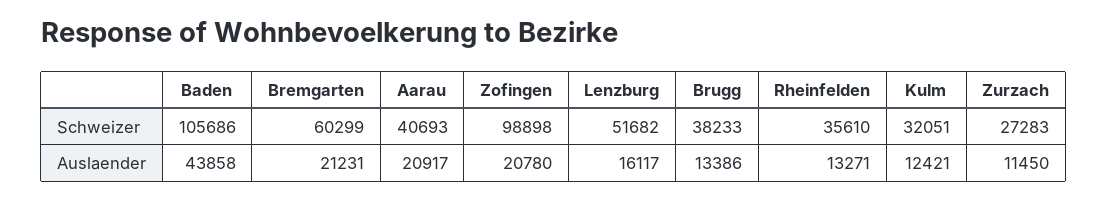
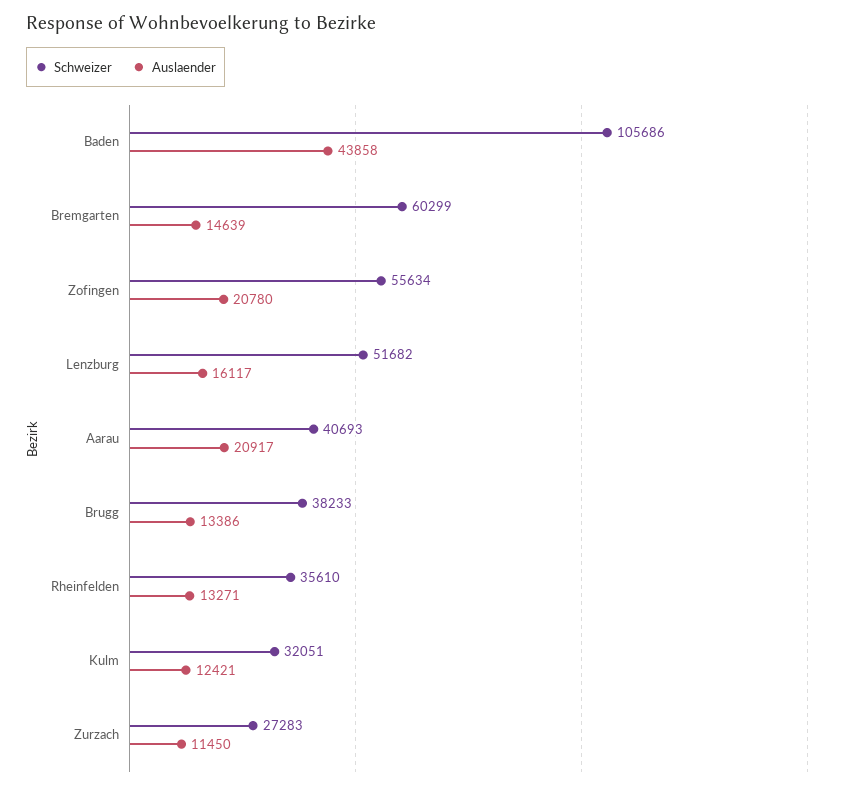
  {
    "Schweizer": {
      "Baden": 105686,
      "Bremgarten": 60299,
      "Aarau": 40693,
-     "Zofingen": 98898,
+     "Zofingen": 55634,
      "Lenzburg": 51682,
      "Brugg": 38233,
      "Rheinfelden": 35610,
      "Kulm": 32051,
      "Zurzach": 27283
    },
    "Auslaender": {
      "Baden": 43858,
-     "Bremgarten": 21231,
+     "Bremgarten": 14639,
      "Aarau": 20917,
      "Zofingen": 20780,
      "Lenzburg": 16117,
      "Brugg": 13386,
      "Rheinfelden": 13271,
      "Kulm": 12421,
      "Zurzach": 11450
    }
  }

